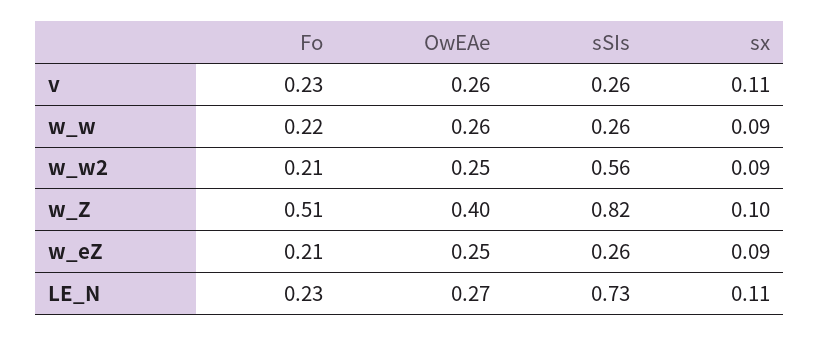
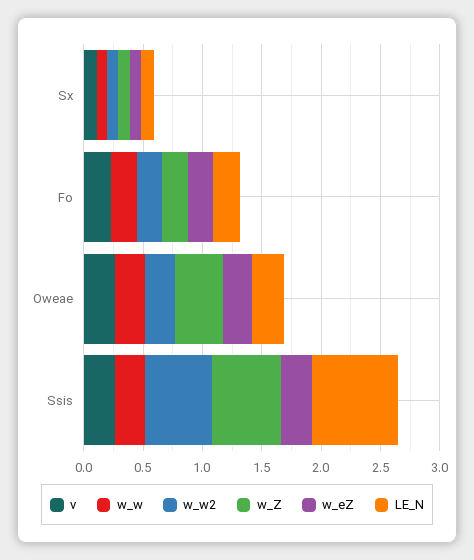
  {
    "v": {
      "Fo": 0.23,
      "OwEAe": 0.26,
      "sSIs": 0.26,
      "sx": 0.11
    },
    "w_w": {
      "Fo": 0.22,
      "OwEAe": 0.26,
      "sSIs": 0.26,
      "sx": 0.09
    },
    "w_w2": {
      "Fo": 0.21,
      "OwEAe": 0.25,
      "sSIs": 0.56,
      "sx": 0.09
    },
    "w_Z": {
-     "Fo": 0.51,
+     "Fo": 0.2,
      "OwEAe": 0.4,
-     "sSIs": 0.82,
+     "sSIs": 0.6,
      "sx": 0.1
    },
    "w_eZ": {
      "Fo": 0.21,
      "OwEAe": 0.25,
      "sSIs": 0.26,
      "sx": 0.09
    },
    "LE_N": {
      "Fo": 0.23,
      "OwEAe": 0.27,
      "sSIs": 0.73,
      "sx": 0.11
    }
  }

